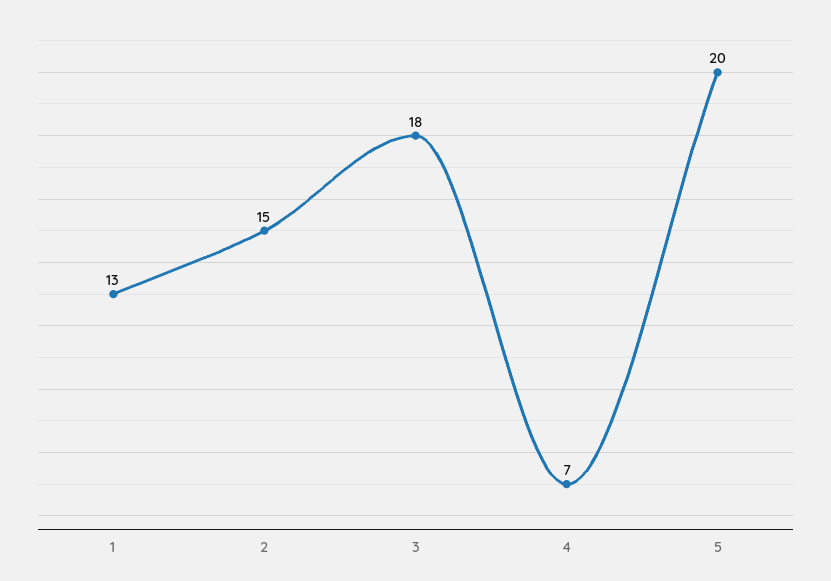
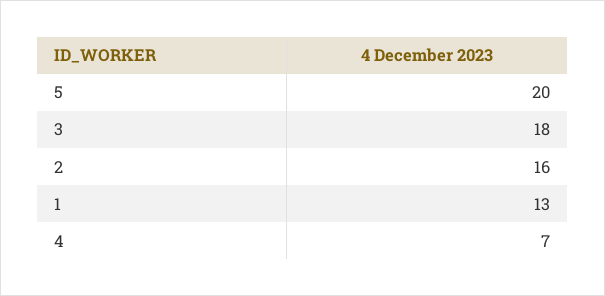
  {
    "1": 13,
-   "2": 15,
+   "2": 16,
    "3": 18,
    "4": 7,
    "5": 20
  }

